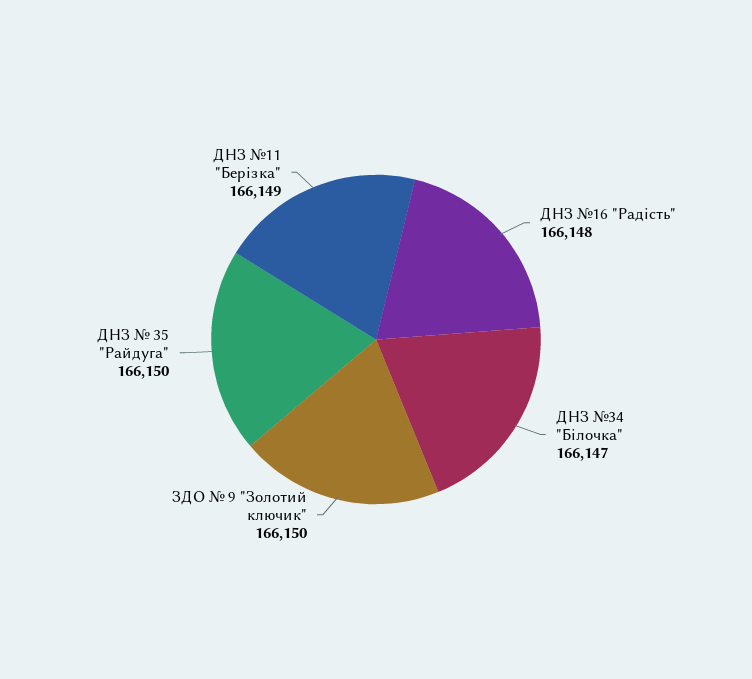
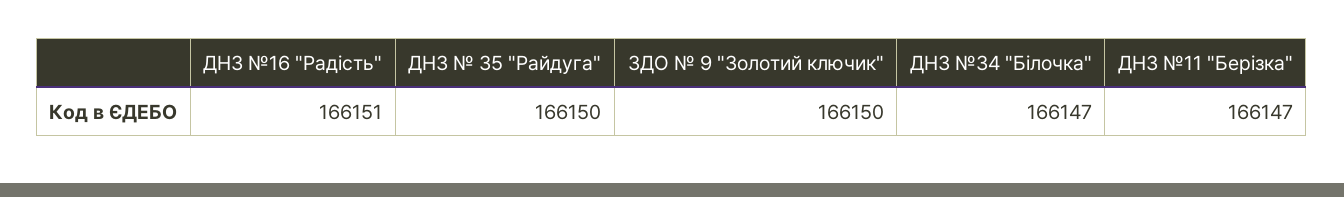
  {
-   "ДНЗ №16 \"Радість\"": 166148,
+   "ДНЗ №16 \"Радість\"": 166151,
    "ДНЗ №34 \"Білочка\"": 166147,
    "ЗДО № 9 \"Золотий ключик\"": 166150,
    "ДНЗ № 35 \"Райдуга\"": 166150,
-   "ДНЗ №11 \"Берізка\"": 166149
+   "ДНЗ №11 \"Берізка\"": 166147
  }

